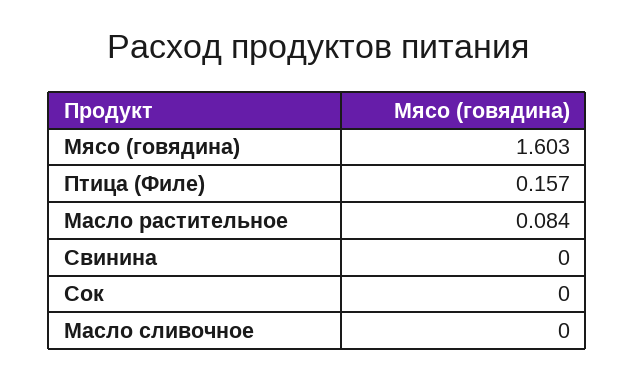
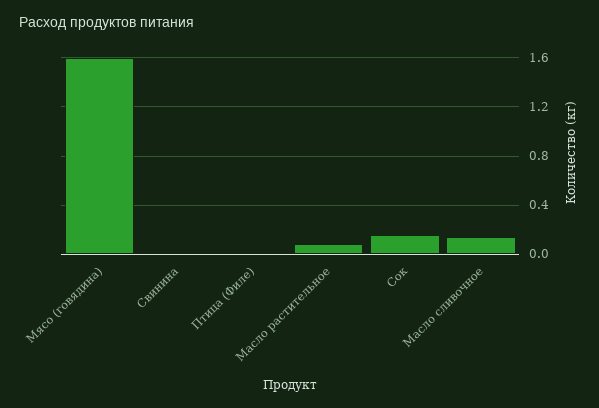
  {
    "Мясо (говядина)": 1.603,
-   "Птица (Филе)": 0.157,
+   "Птица (Филе)": 0,
    "Масло растительное": 0.084,
    "Свинина": 0,
-   "Сок": 0,
+   "Сок": 0.15,
-   "Масло сливочное": 0
+   "Масло сливочное": 0.15
  }

